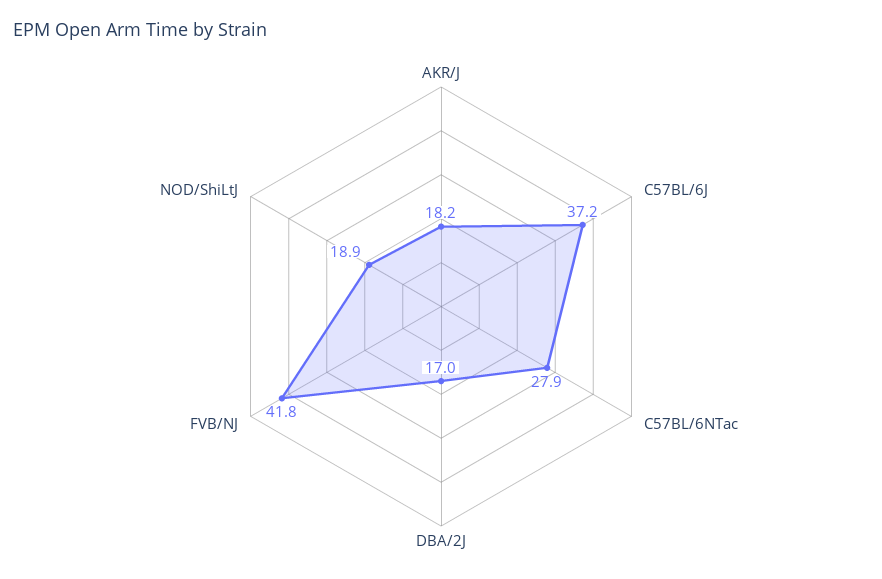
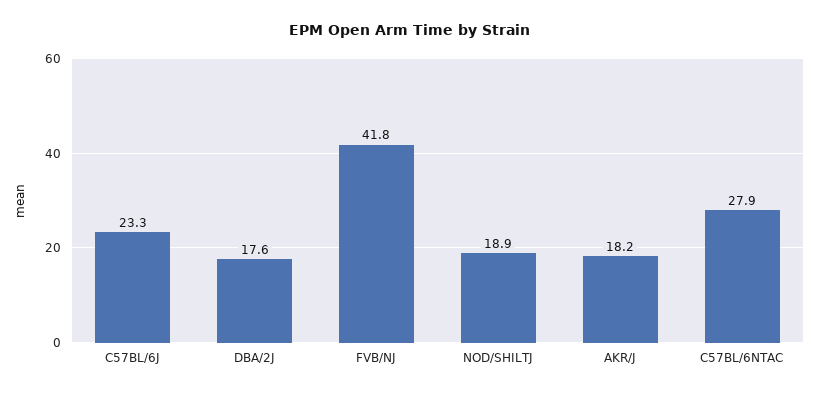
  {
    "AKR/J": 18.2,
-   "C57BL/6J": 37.2,
+   "C57BL/6J": 23.3,
    "C57BL/6NTac": 27.9,
-   "DBA/2J": 17,
+   "DBA/2J": 17.6,
    "FVB/NJ": 41.8,
    "NOD/ShiLtJ": 18.9
  }

